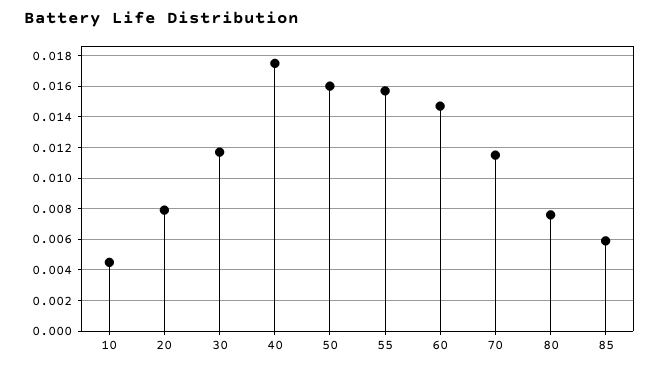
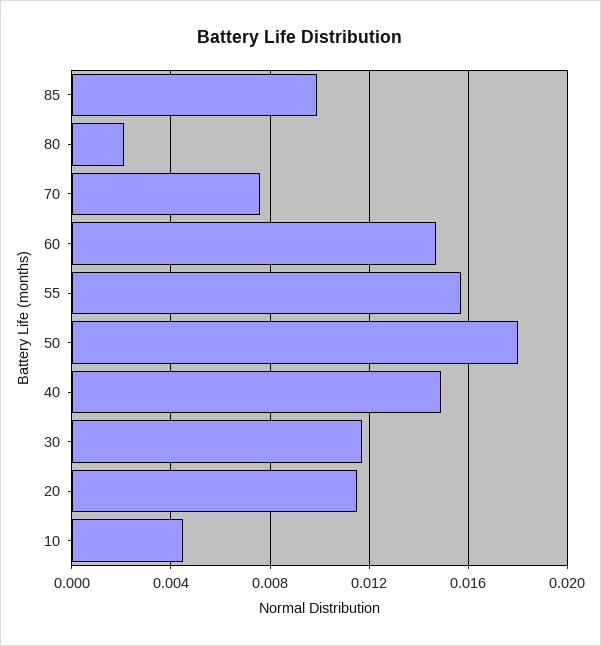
  {
    "10": 0.0045,
-   "20": 0.008,
+   "20": 0.0115,
    "30": 0.0115,
-   "40": 0.0175,
+   "40": 0.015,
-   "50": 0.016,
+   "50": 0.018,
    "55": 0.0155,
    "60": 0.0145,
-   "70": 0.0115,
+   "70": 0.0075,
-   "80": 0.0075,
+   "80": 0.002,
-   "85": 0.006
+   "85": 0.01
  }

